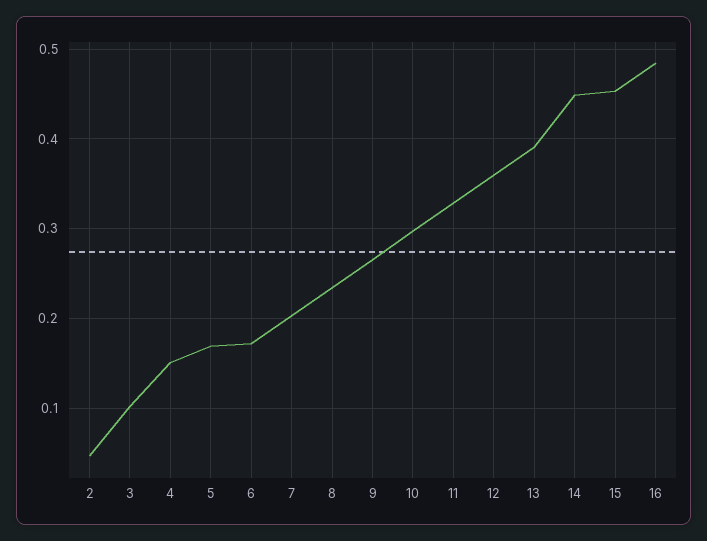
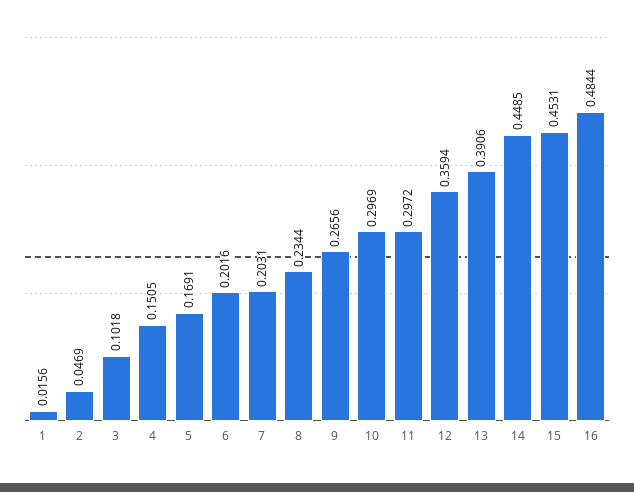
  {
    "2": 0.0469,
    "3": 0.1018,
    "4": 0.1505,
    "5": 0.1691,
-   "6": 0.17,
+   "6": 0.2016,
    "7": 0.2031,
    "8": 0.2344,
    "9": 0.2656,
    "10": 0.2969,
-   "11": 0.33,
+   "11": 0.2972,
    "12": 0.3594,
    "13": 0.3906,
    "14": 0.4485,
    "15": 0.4531,
-   "16": 0.4844
+   "16": 0.4844,
+   "1": 0.0156
  }

